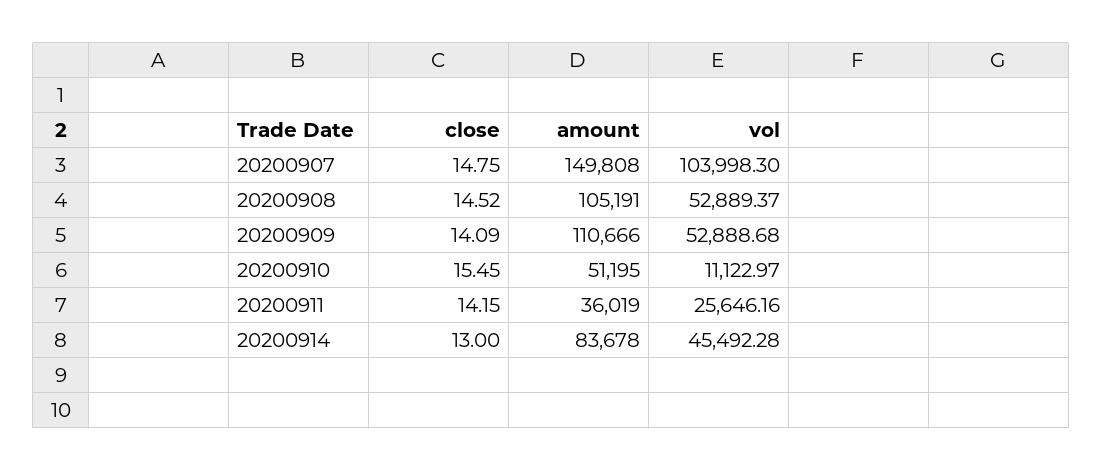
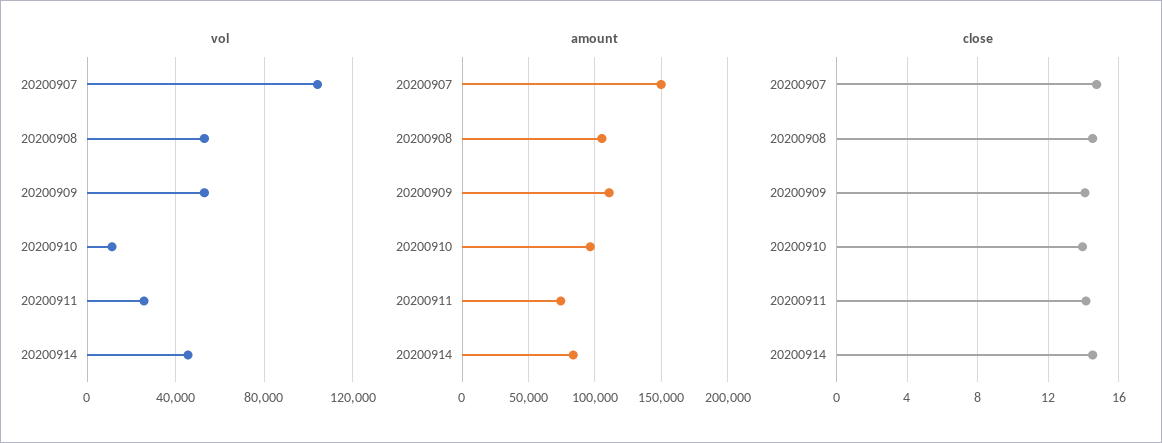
  {
    "close": {
      "20200907": 14.75,
      "20200908": 14.52,
      "20200909": 14.09,
-     "20200910": 15.45,
+     "20200910": 14,
      "20200911": 14.15,
-     "20200914": 13
+     "20200914": 14.5
    },
    "amount": {
      "20200907": 149808,
      "20200908": 105191,
      "20200909": 110666,
-     "20200910": 51195,
+     "20200910": 95000,
-     "20200911": 36019,
+     "20200911": 75000,
      "20200914": 83678
    },
    "vol": {
      "20200907": 103998.3,
      "20200908": 52889.37,
      "20200909": 52888.68,
      "20200910": 11122.97,
      "20200911": 25646.16,
      "20200914": 45492.28
    }
  }

